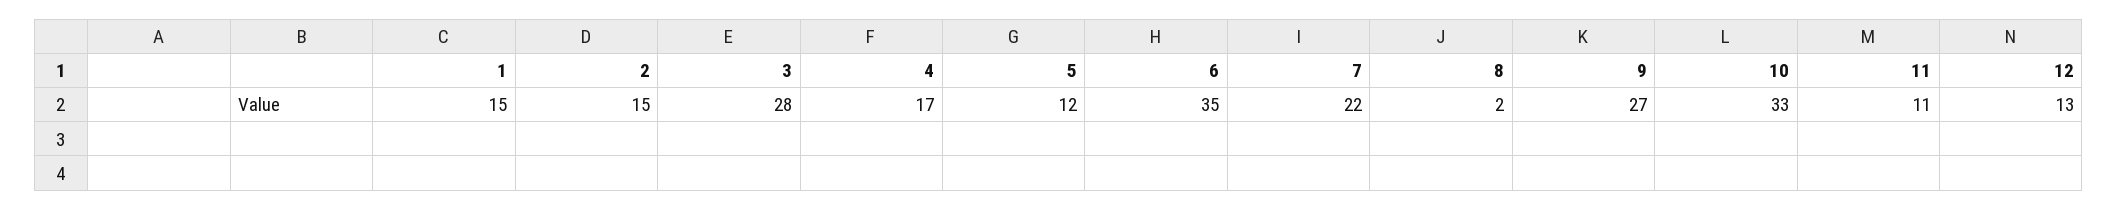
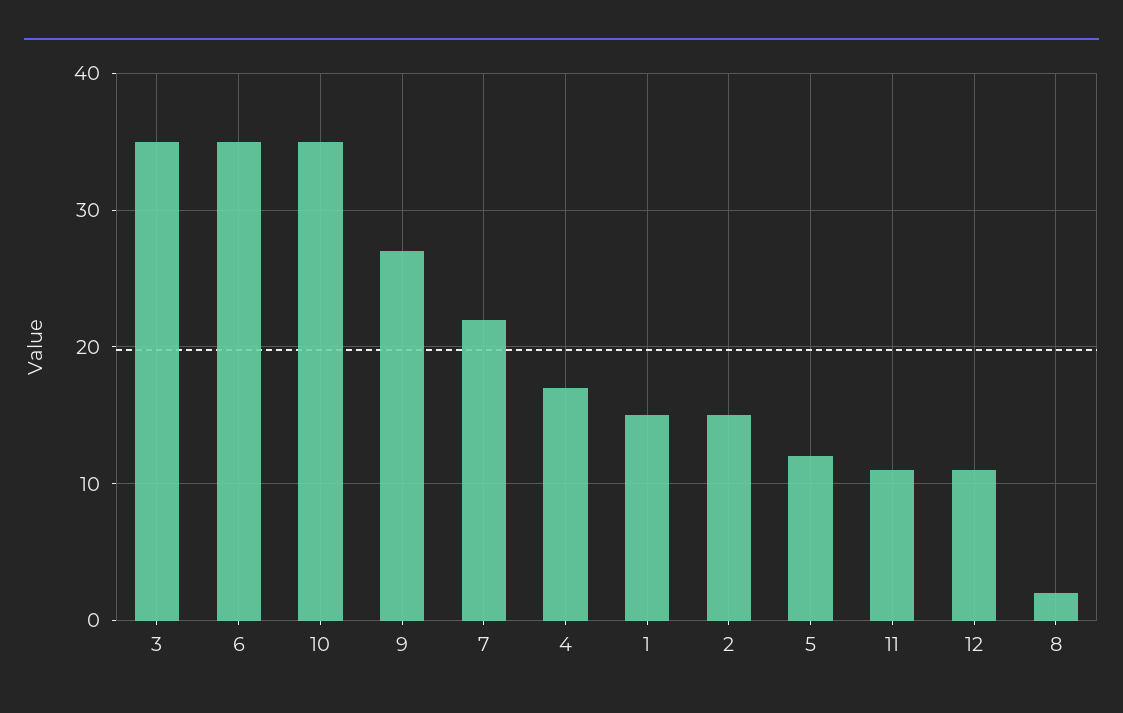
  {
    "1": 15,
    "2": 15,
-   "3": 28,
+   "3": 35,
    "4": 17,
    "5": 12,
    "6": 35,
    "7": 22,
    "8": 2,
    "9": 27,
-   "10": 33,
+   "10": 35,
    "11": 11,
-   "12": 13
+   "12": 11
  }

